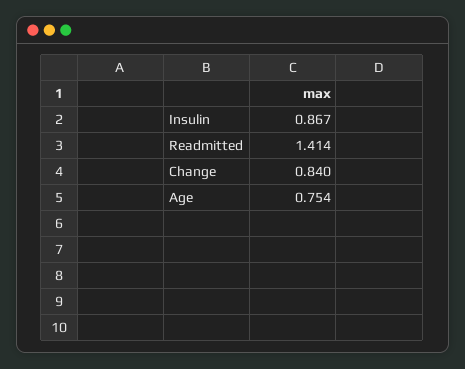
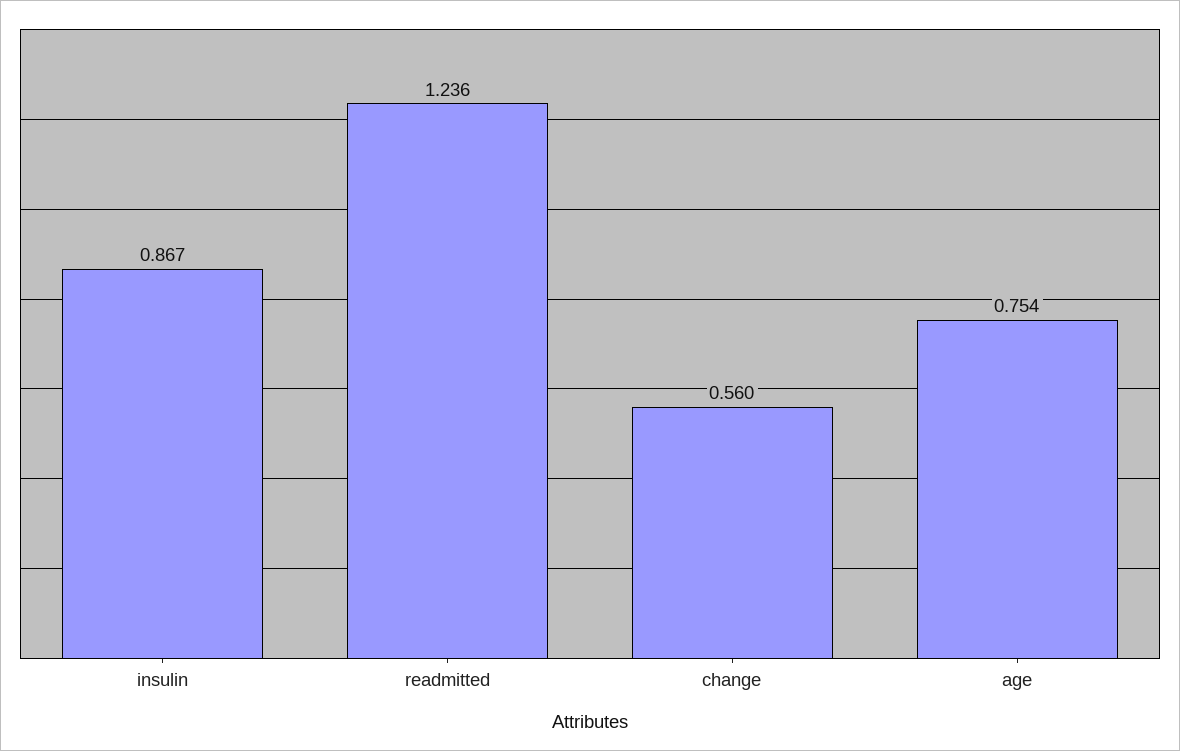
  {
    "Insulin": 0.867,
-   "Readmitted": 1.414,
+   "Readmitted": 1.236,
-   "Change": 0.84,
+   "Change": 0.56,
    "Age": 0.754
  }

